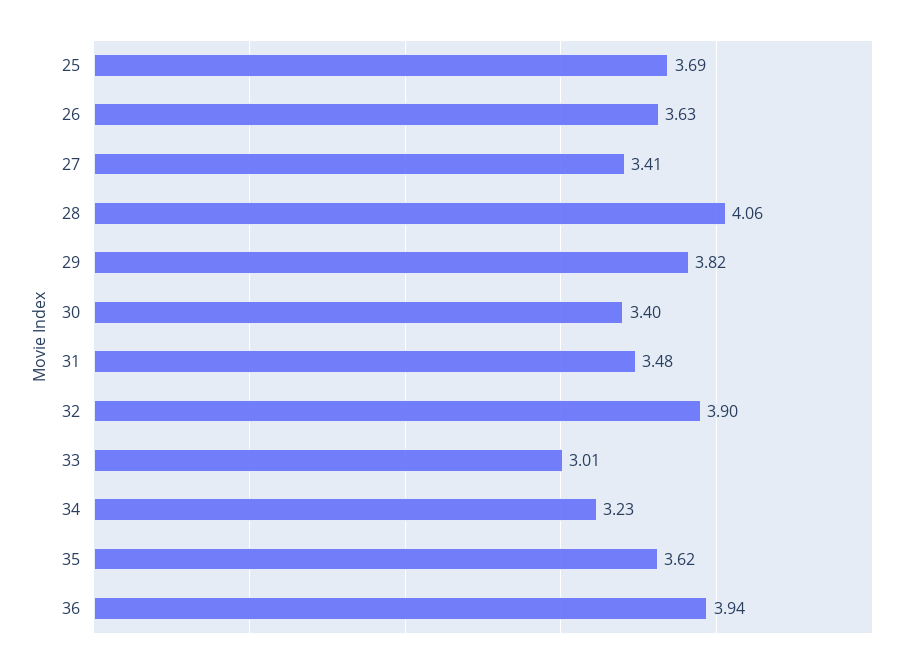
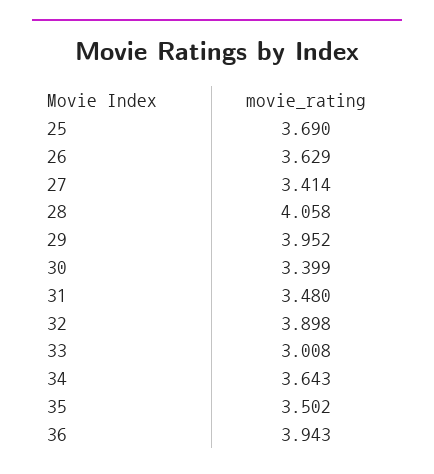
  {
    "25": 3.69,
    "26": 3.629,
    "27": 3.414,
    "28": 4.058,
-   "29": 3.82,
+   "29": 3.952,
    "30": 3.399,
    "31": 3.48,
    "32": 3.898,
    "33": 3.008,
-   "34": 3.23,
+   "34": 3.643,
-   "35": 3.62,
+   "35": 3.502,
    "36": 3.943
  }

